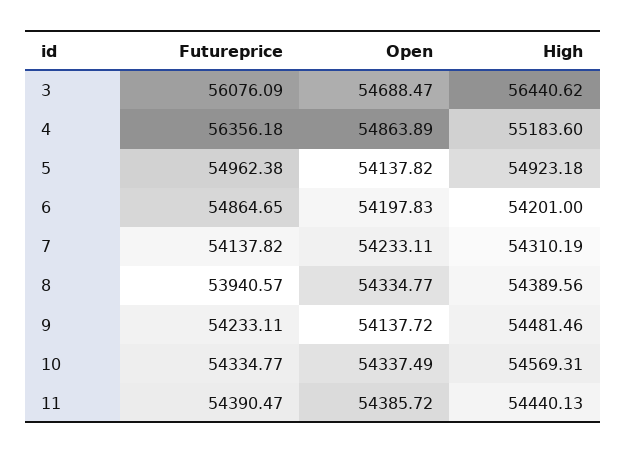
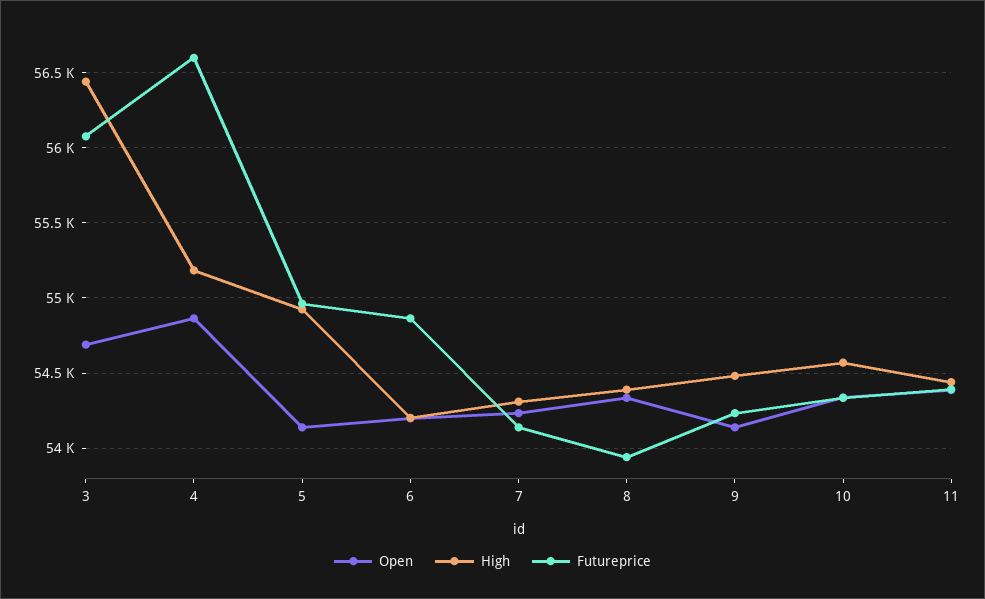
  {
    "Futureprice": {
      "3": 56076.09,
-     "4": 56356.18,
+     "4": 56600,
      "5": 54962.38,
      "6": 54864.65,
      "7": 54137.82,
      "8": 53940.57,
      "9": 54233.11,
      "10": 54334.77,
      "11": 54390.47
    },
    "Open": {
      "3": 54688.47,
      "4": 54863.89,
      "5": 54137.82,
      "6": 54197.83,
      "7": 54233.11,
      "8": 54334.77,
      "9": 54137.72,
      "10": 54337.49,
      "11": 54385.72
    },
    "High": {
      "3": 56440.62,
      "4": 55183.6,
      "5": 54923.18,
      "6": 54201,
      "7": 54310.19,
      "8": 54389.56,
      "9": 54481.46,
      "10": 54569.31,
      "11": 54440.13
    }
  }

